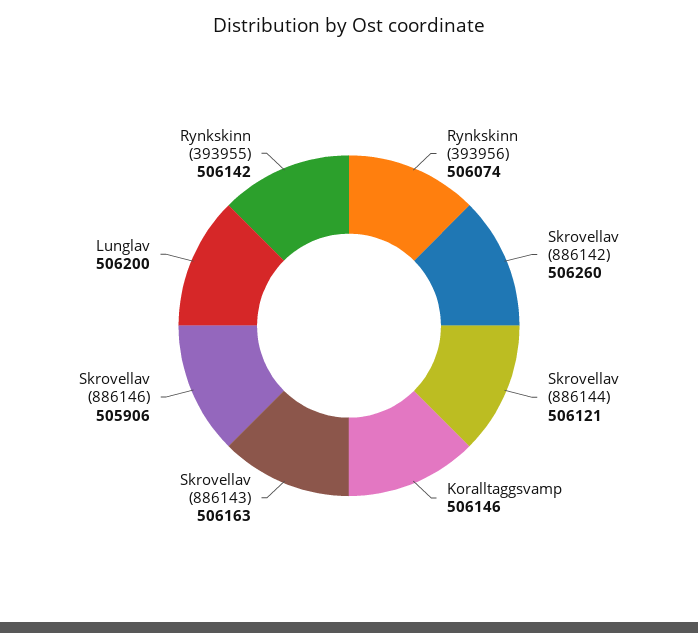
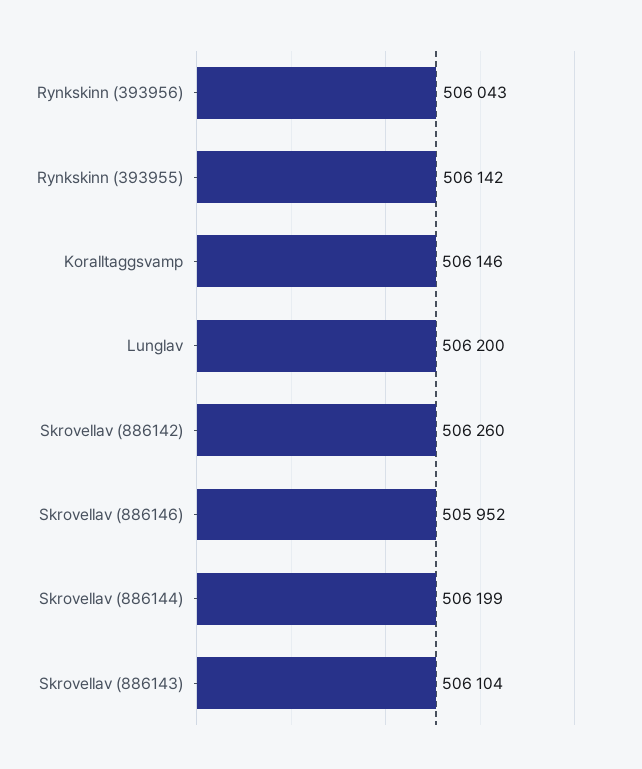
  {
-   "Rynkskinn (393956)": 506074,
+   "Rynkskinn (393956)": 506043,
    "Skrovellav (886142)": 506260,
-   "Skrovellav (886144)": 506121,
+   "Skrovellav (886144)": 506199,
    "Koralltaggsvamp": 506146,
-   "Skrovellav (886143)": 506163,
+   "Skrovellav (886143)": 506104,
-   "Skrovellav (886146)": 505906,
+   "Skrovellav (886146)": 505952,
    "Lunglav": 506200,
    "Rynkskinn (393955)": 506142
  }

